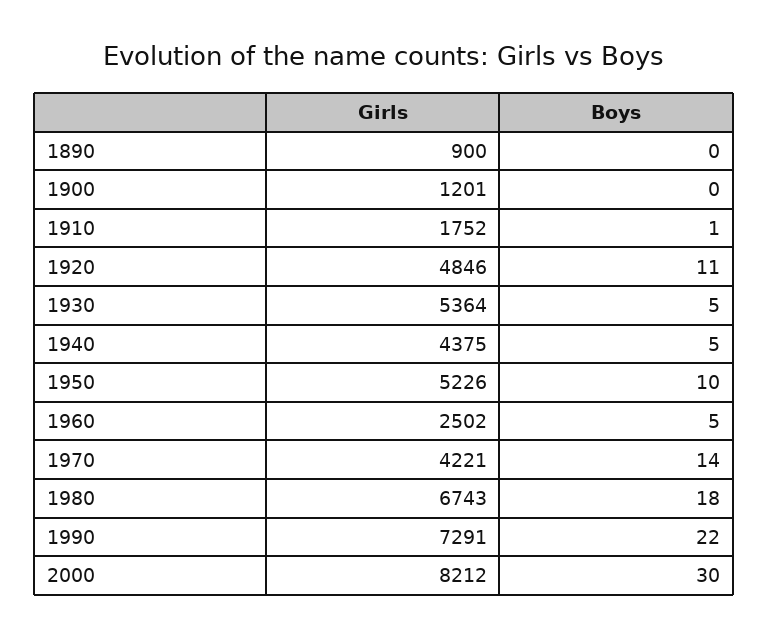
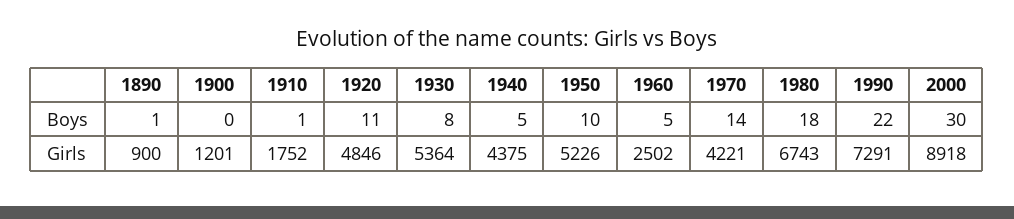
  {
    "Girls": {
      "1890": 900,
      "1900": 1201,
      "1910": 1752,
      "1920": 4846,
      "1930": 5364,
      "1940": 4375,
      "1950": 5226,
      "1960": 2502,
      "1970": 4221,
      "1980": 6743,
      "1990": 7291,
-     "2000": 8212
+     "2000": 8918
    },
    "Boys": {
-     "1890": 0,
+     "1890": 1,
      "1900": 0,
      "1910": 1,
      "1920": 11,
-     "1930": 5,
+     "1930": 8,
      "1940": 5,
      "1950": 10,
      "1960": 5,
      "1970": 14,
      "1980": 18,
      "1990": 22,
      "2000": 30
    }
  }

